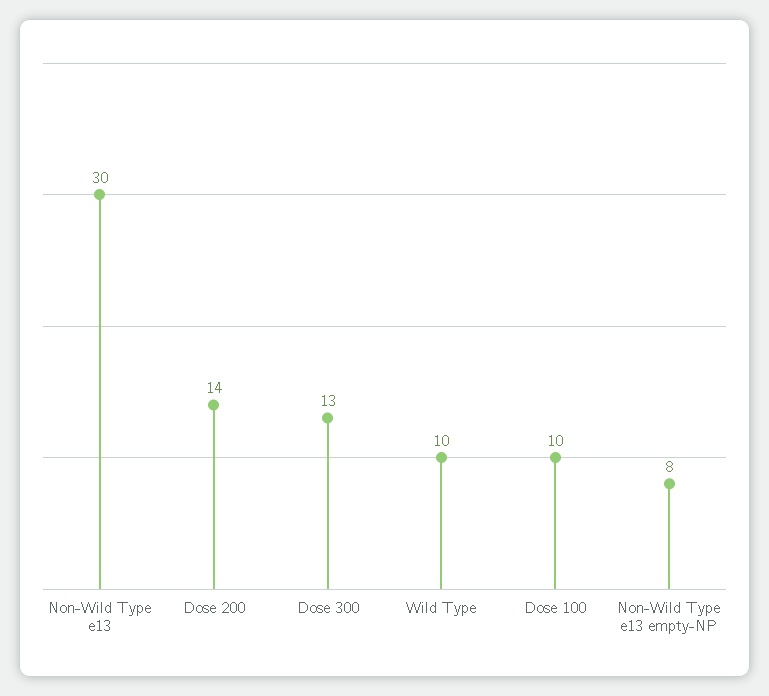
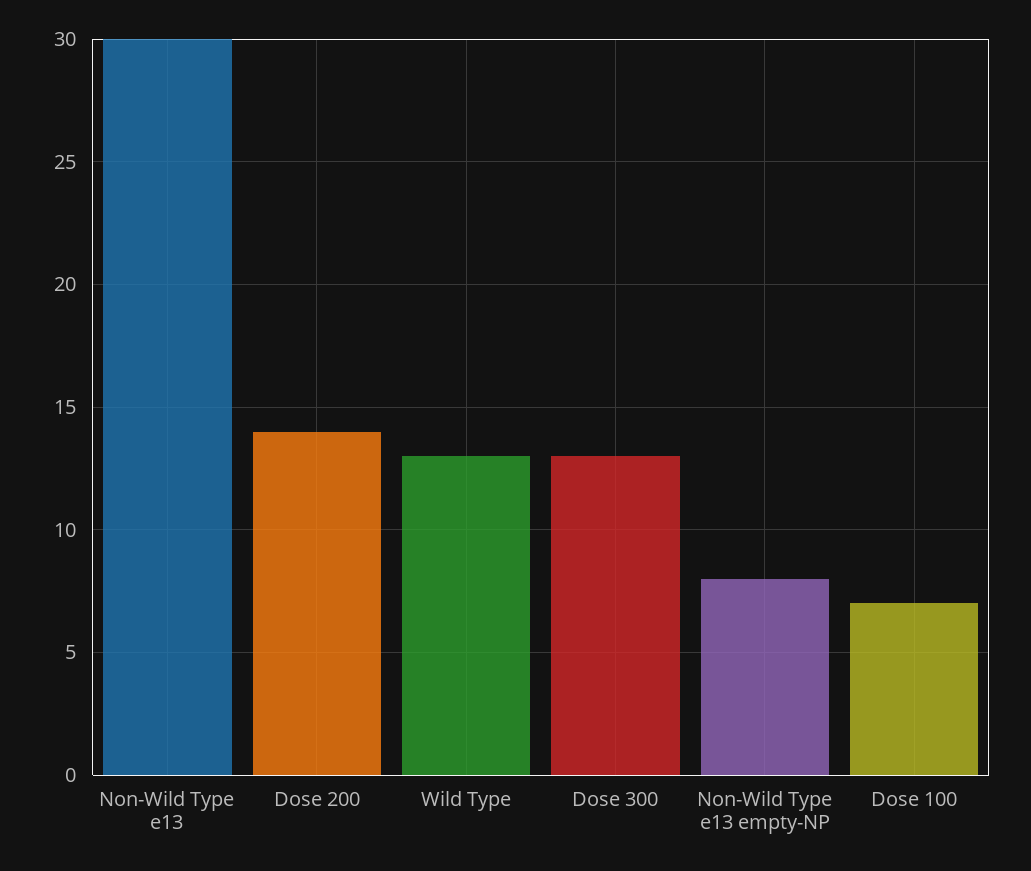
  {
    "Non-Wild Type e13": 30,
    "Dose 200": 14,
    "Dose 300": 13,
-   "Wild Type": 10,
+   "Wild Type": 13,
-   "Dose 100": 10,
+   "Dose 100": 7,
    "Non-Wild Type e13 empty-NP": 8
  }

